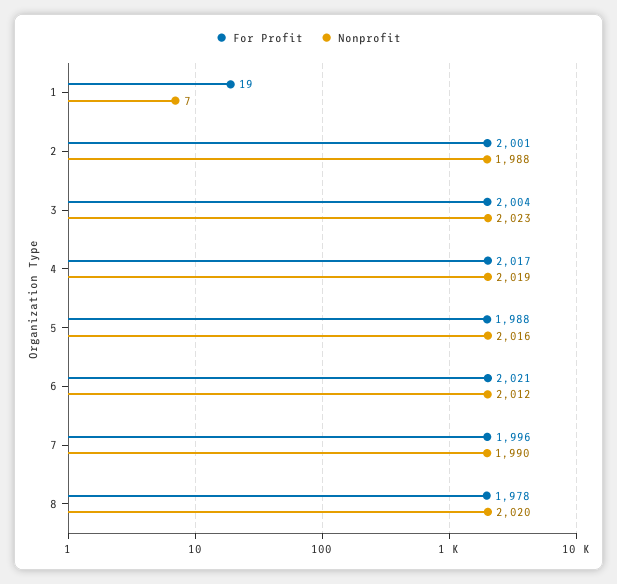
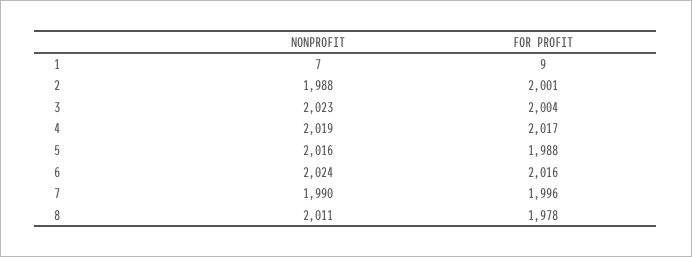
  {
    "For Profit": {
-     "1": 19,
+     "1": 9,
      "2": 2001,
      "3": 2004,
      "4": 2017,
      "5": 1988,
-     "6": 2021,
+     "6": 2016,
      "7": 1996,
      "8": 1978
    },
    "Nonprofit": {
      "1": 7,
      "2": 1988,
      "3": 2023,
      "4": 2019,
      "5": 2016,
-     "6": 2012,
+     "6": 2024,
      "7": 1990,
-     "8": 2020
+     "8": 2011
    }
  }

